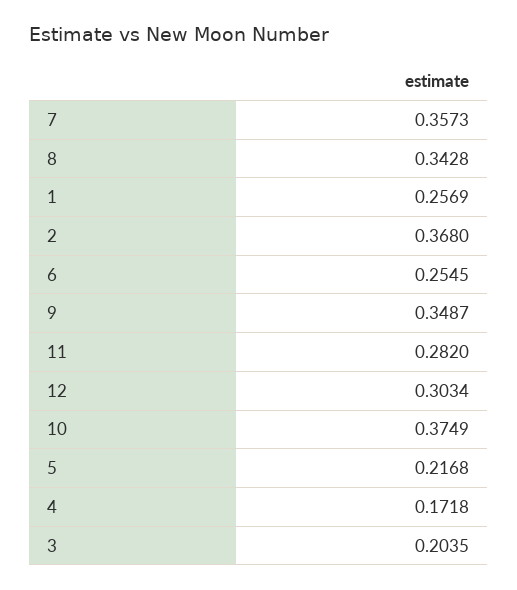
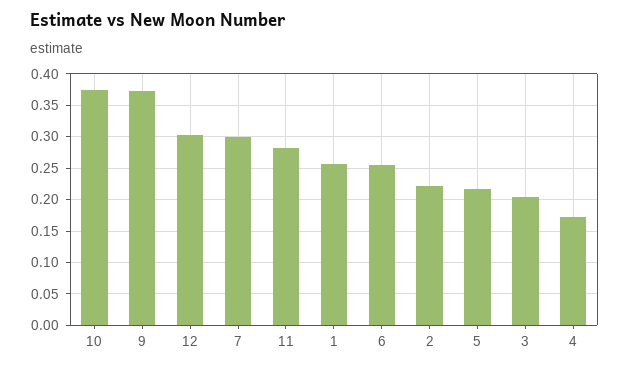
  {
-   "7": 0.3573,
+   "7": 0.3,
-   "8": 0.3428,
    "1": 0.2569,
-   "2": 0.368,
+   "2": 0.22,
    "6": 0.2545,
-   "9": 0.3487,
+   "9": 0.37,
    "11": 0.282,
    "12": 0.3034,
    "10": 0.3749,
    "5": 0.2168,
    "4": 0.1718,
    "3": 0.2035
  }

